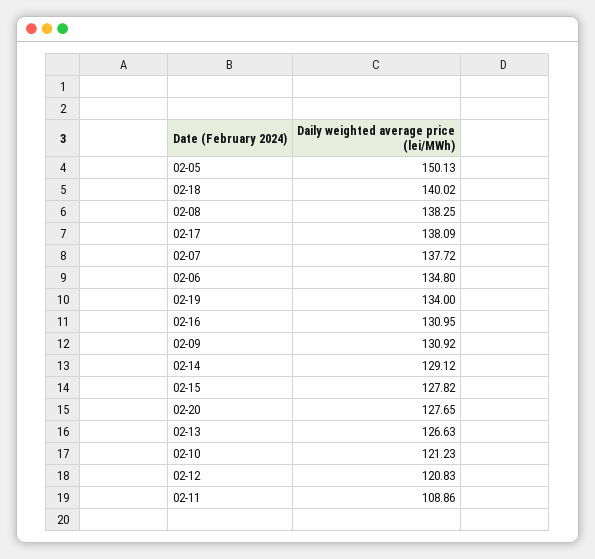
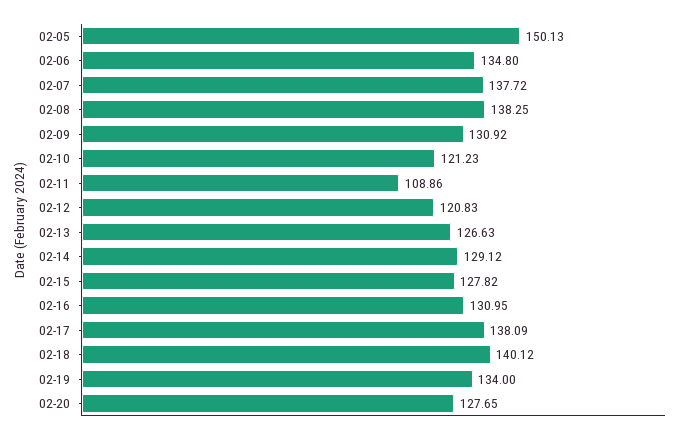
  {
    "02-05": 150.13,
-   "02-18": 140.02,
+   "02-18": 140.12,
    "02-08": 138.25,
    "02-17": 138.09,
    "02-07": 137.72,
    "02-06": 134.8,
    "02-19": 134,
    "02-16": 130.95,
    "02-09": 130.92,
    "02-14": 129.12,
    "02-15": 127.82,
    "02-20": 127.65,
    "02-13": 126.63,
    "02-10": 121.23,
    "02-12": 120.83,
    "02-11": 108.86
  }

